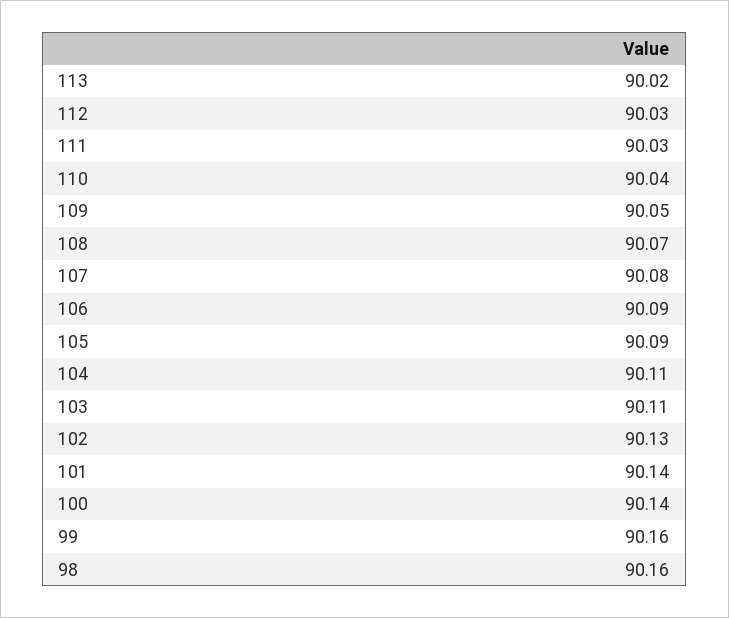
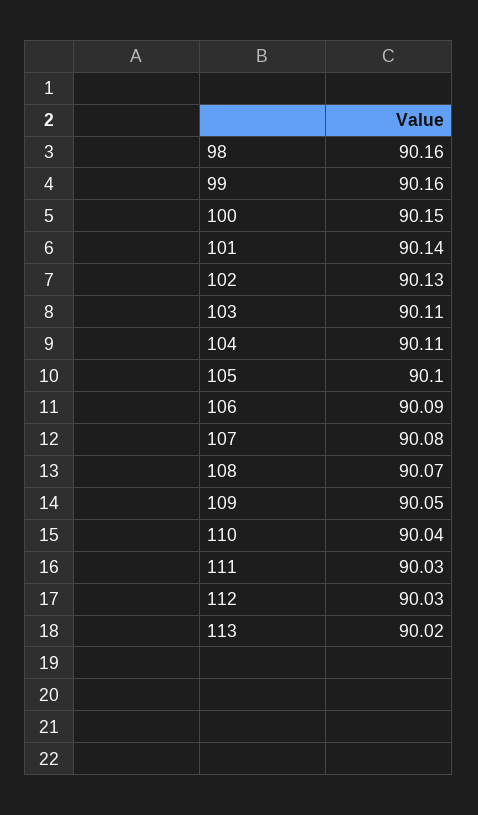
  {
    "113": 90.02,
    "112": 90.03,
    "111": 90.03,
    "110": 90.04,
    "109": 90.05,
    "108": 90.07,
    "107": 90.08,
    "106": 90.09,
-   "105": 90.09,
+   "105": 90.1,
    "104": 90.11,
    "103": 90.11,
    "102": 90.13,
    "101": 90.14,
-   "100": 90.14,
+   "100": 90.15,
    "99": 90.16,
    "98": 90.16
  }

